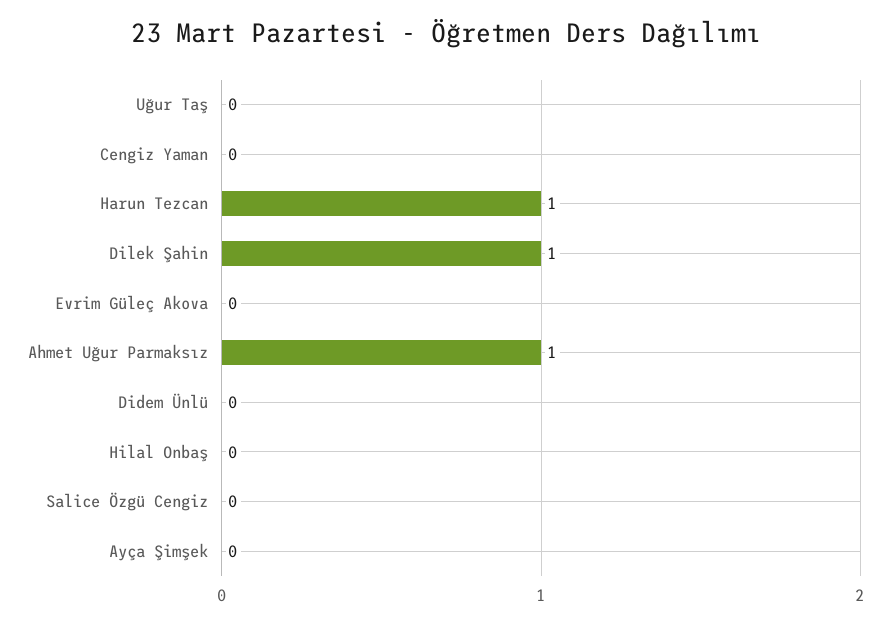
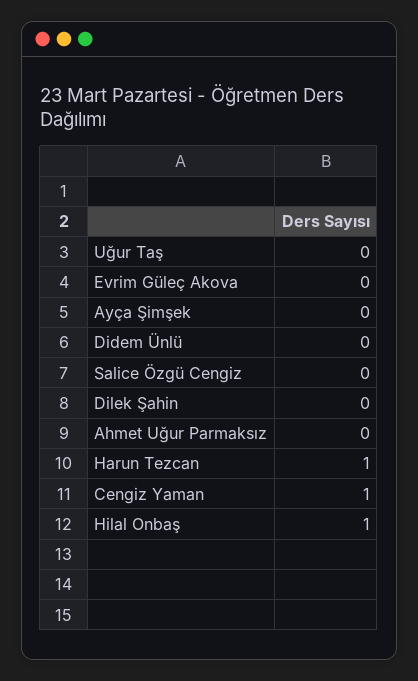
  {
    "Uğur Taş": 0,
-   "Cengiz Yaman": 0,
+   "Cengiz Yaman": 1,
    "Harun Tezcan": 1,
-   "Dilek Şahin": 1,
+   "Dilek Şahin": 0,
    "Evrim Güleç Akova": 0,
-   "Ahmet Uğur Parmaksız": 1,
+   "Ahmet Uğur Parmaksız": 0,
    "Didem Ünlü": 0,
-   "Hilal Onbaş": 0,
+   "Hilal Onbaş": 1,
    "Salice Özgü Cengiz": 0,
    "Ayça Şimşek": 0
  }

